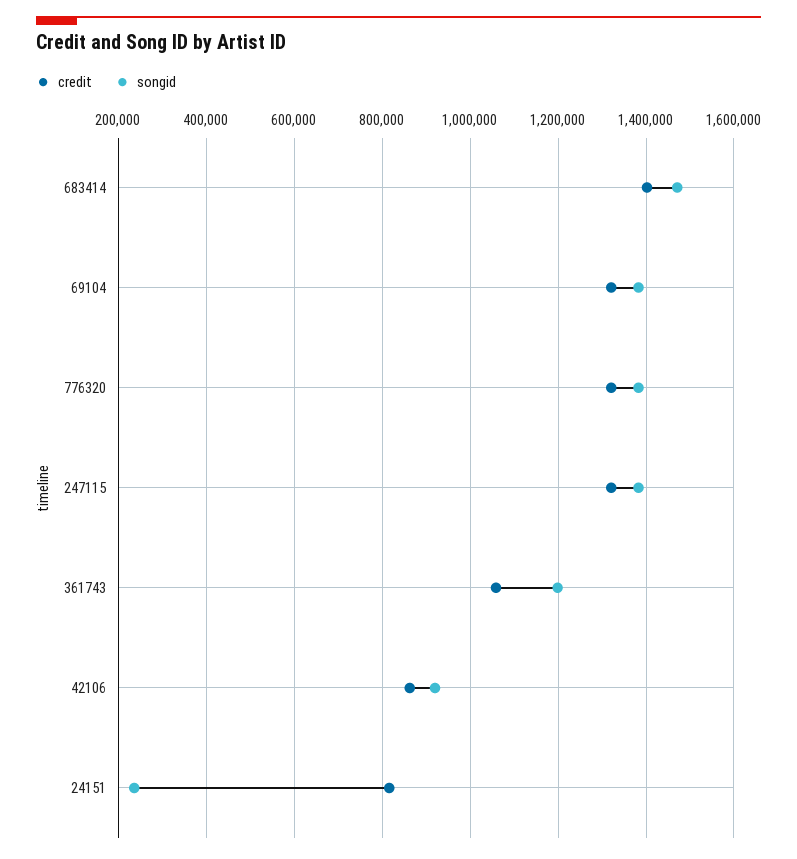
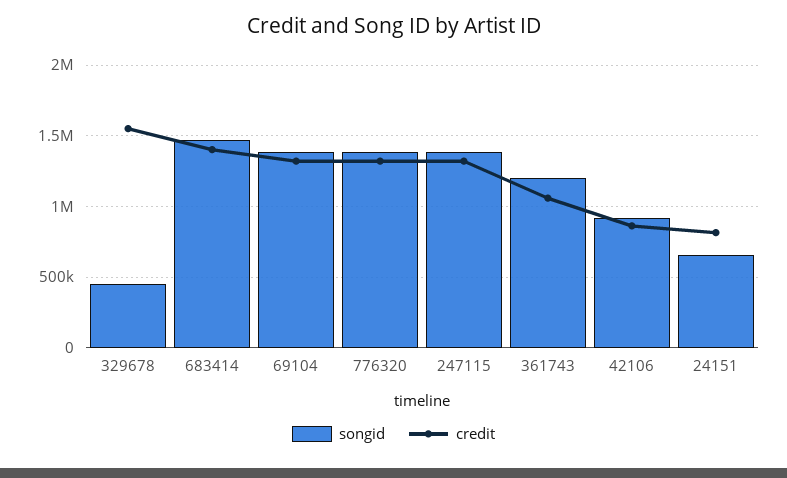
  {
    "credit": {
      "683414": 1400000,
      "69104": 1320000,
      "776320": 1320000,
      "247115": 1320000,
      "361743": 1060000,
      "42106": 860000,
-     "24151": 820000
+     "24151": 820000,
+     "329678": 1550000
    },
    "songid": {
      "683414": 1480000,
      "69104": 1380000,
      "776320": 1380000,
      "247115": 1380000,
      "361743": 1200000,
      "42106": 920000,
-     "24151": 240000
+     "24151": 650000,
+     "329678": 450000
    }
  }

